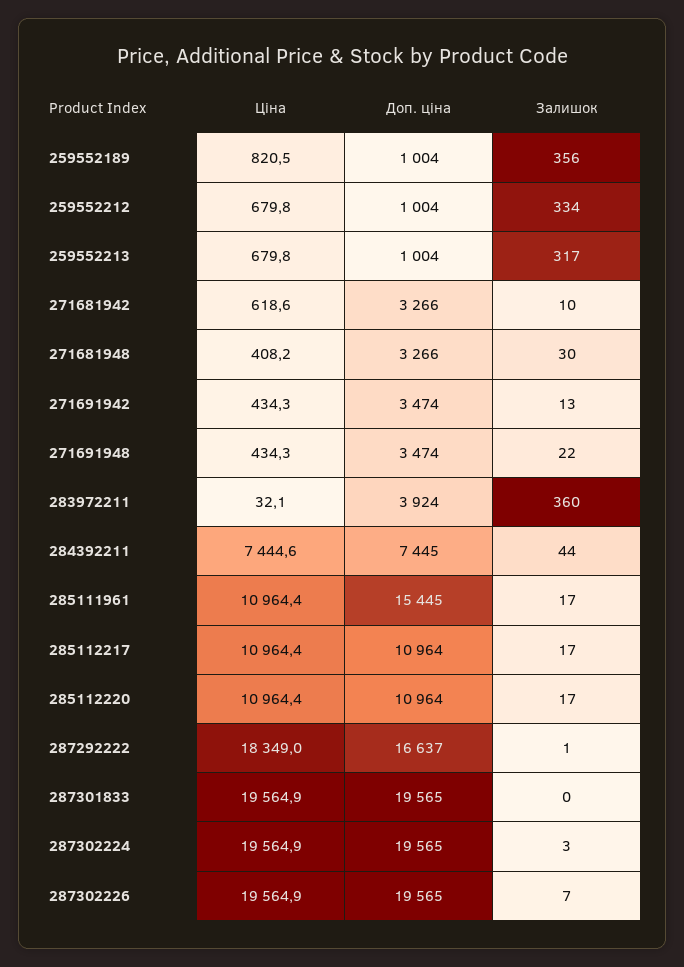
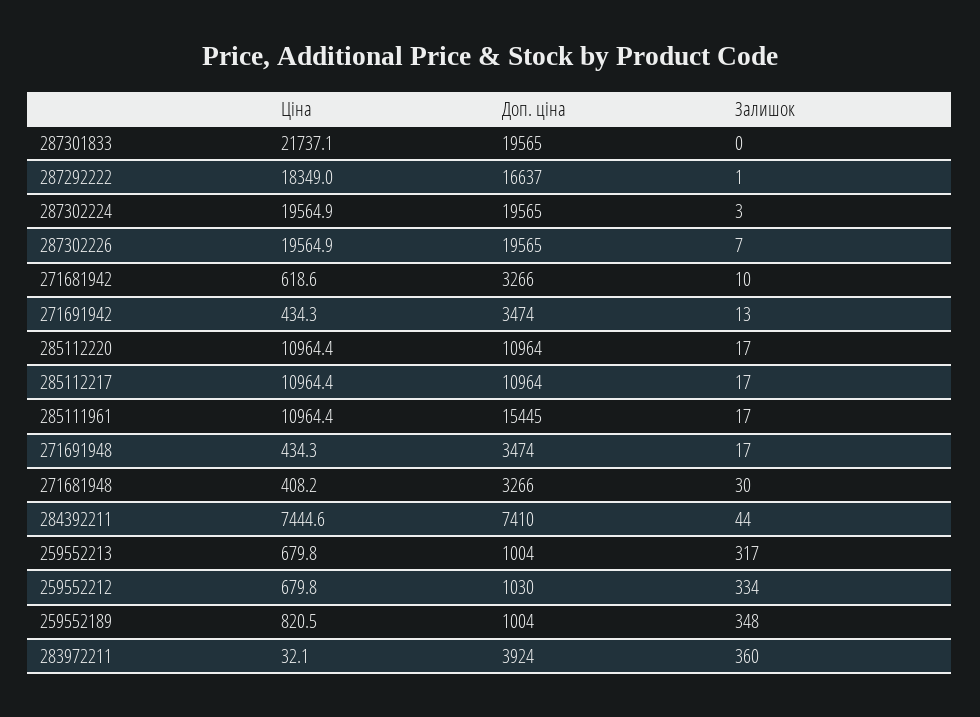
  {
    "Ціна": {
      "259552189": 820.5,
      "259552212": 679.8,
      "259552213": 679.8,
      "271681942": 618.6,
      "271681948": 408.2,
      "271691942": 434.3,
      "271691948": 434.3,
      "283972211": 32.1,
      "284392211": 7444.6,
      "285111961": 10964.4,
      "285112217": 10964.4,
      "285112220": 10964.4,
      "287292222": 18349,
-     "287301833": 19564.9,
+     "287301833": 21737.1,
      "287302224": 19564.9,
      "287302226": 19564.9
    },
    "Доп. ціна": {
      "259552189": 1004,
-     "259552212": 1004,
+     "259552212": 1030,
      "259552213": 1004,
      "271681942": 3266,
      "271681948": 3266,
      "271691942": 3474,
      "271691948": 3474,
      "283972211": 3924,
-     "284392211": 7445,
+     "284392211": 7410,
      "285111961": 15445,
      "285112217": 10964,
      "285112220": 10964,
      "287292222": 16637,
      "287301833": 19565,
      "287302224": 19565,
      "287302226": 19565
    },
    "Залишок": {
-     "259552189": 356,
+     "259552189": 348,
      "259552212": 334,
      "259552213": 317,
      "271681942": 10,
      "271681948": 30,
      "271691942": 13,
-     "271691948": 22,
+     "271691948": 17,
      "283972211": 360,
      "284392211": 44,
      "285111961": 17,
      "285112217": 17,
      "285112220": 17,
      "287292222": 1,
      "287301833": 0,
      "287302224": 3,
      "287302226": 7
    }
  }

